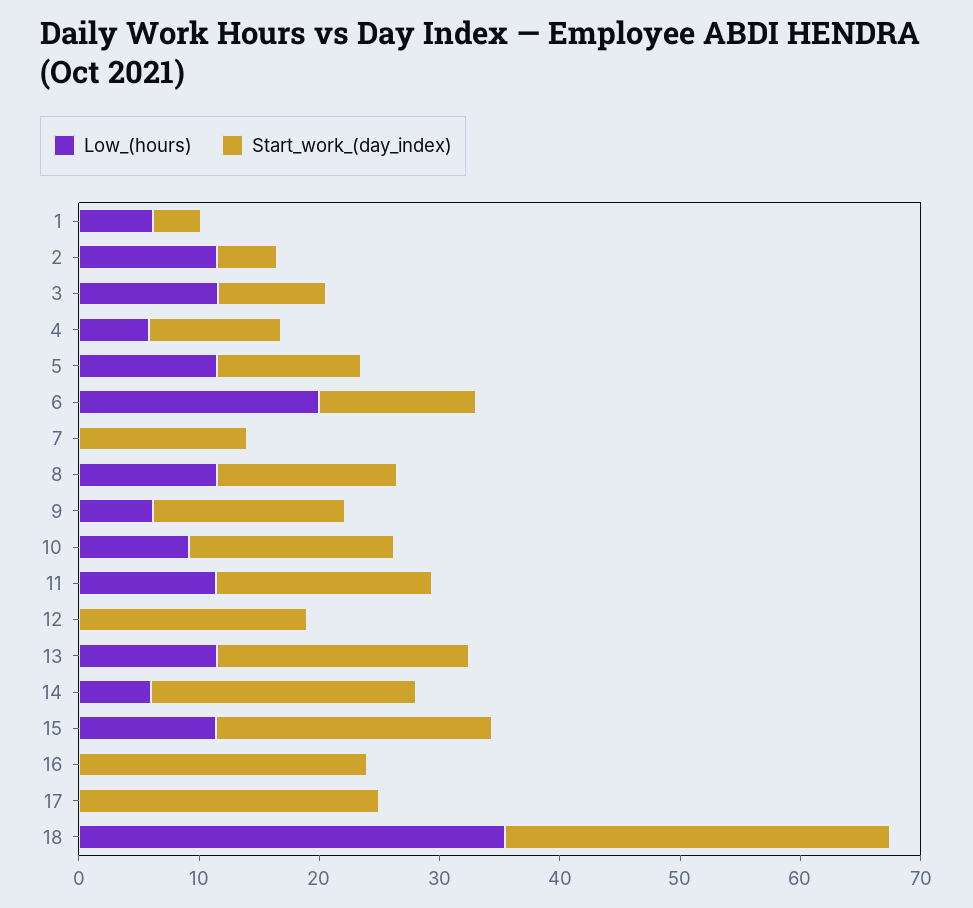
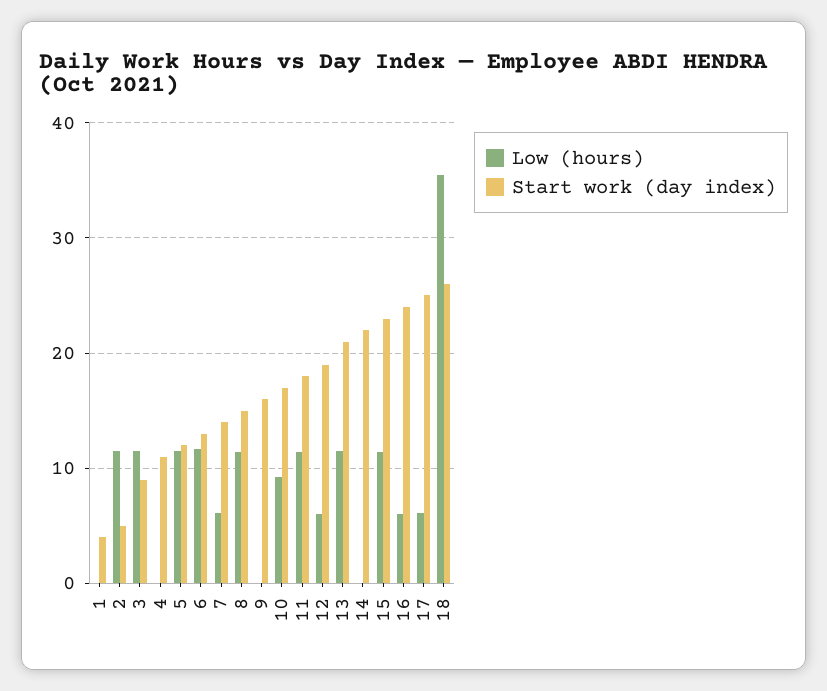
  {
    "Low_(hours)": {
-     "1": 6,
+     "1": 0,
      "2": 11,
      "3": 12,
-     "4": 6,
+     "4": 0,
      "5": 11,
-     "6": 20,
+     "6": 12,
-     "7": 0,
+     "7": 6,
      "8": 11,
-     "9": 6,
+     "9": 0,
      "10": 9,
      "11": 11,
-     "12": 0,
+     "12": 6,
      "13": 11,
-     "14": 6,
+     "14": 0,
      "15": 11,
-     "16": 0,
+     "16": 6,
-     "17": 0,
+     "17": 6,
      "18": 35
    },
    "Start_work_(day_index)": {
      "1": 4,
      "2": 5,
      "3": 9,
      "4": 11,
      "5": 12,
      "6": 13,
      "7": 14,
      "8": 15,
      "9": 16,
      "10": 17,
      "11": 18,
      "12": 19,
      "13": 21,
      "14": 22,
      "15": 23,
      "16": 24,
      "17": 25,
-     "18": 32
+     "18": 26
    }
  }

